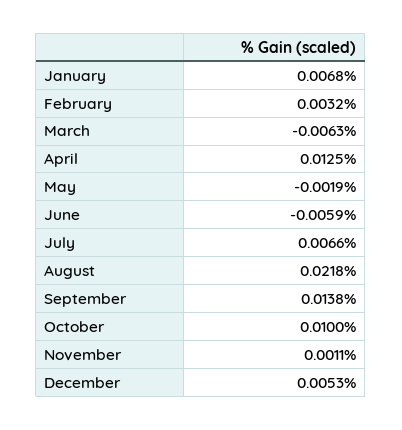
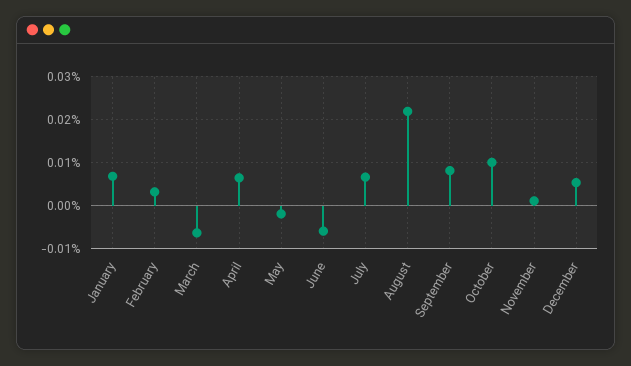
  {
    "January": 0.0068,
    "February": 0.0032,
    "March": -0.0063,
-   "April": 0.0125,
+   "April": 0.006,
    "May": -0.0019,
    "June": -0.0059,
    "July": 0.0066,
    "August": 0.0218,
-   "September": 0.0138,
+   "September": 0.008,
    "October": 0.01,
    "November": 0.0011,
    "December": 0.0053
  }

